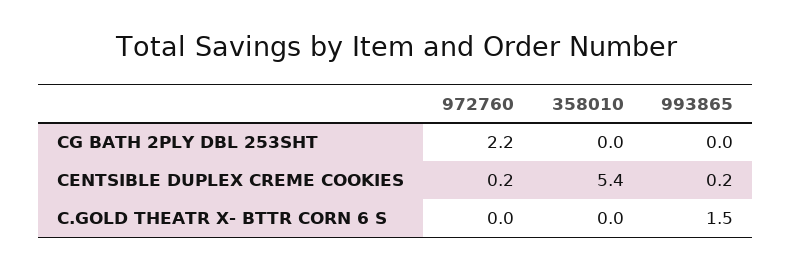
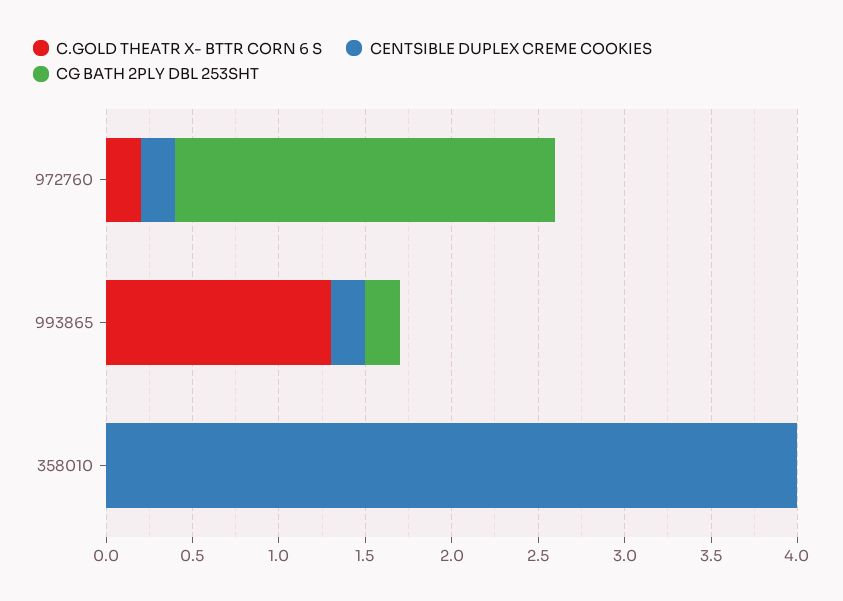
  {
    "CG BATH 2PLY DBL 253SHT": {
      "972760": 2.2,
      "358010": 0,
-     "993865": 0
+     "993865": 0.2
    },
    "CENTSIBLE DUPLEX CREME COOKIES": {
      "972760": 0.2,
-     "358010": 5.4,
+     "358010": 4,
      "993865": 0.2
    },
    "C.GOLD THEATR X- BTTR CORN 6 S": {
-     "972760": 0,
+     "972760": 0.2,
      "358010": 0,
-     "993865": 1.5
+     "993865": 1.3
    }
  }

